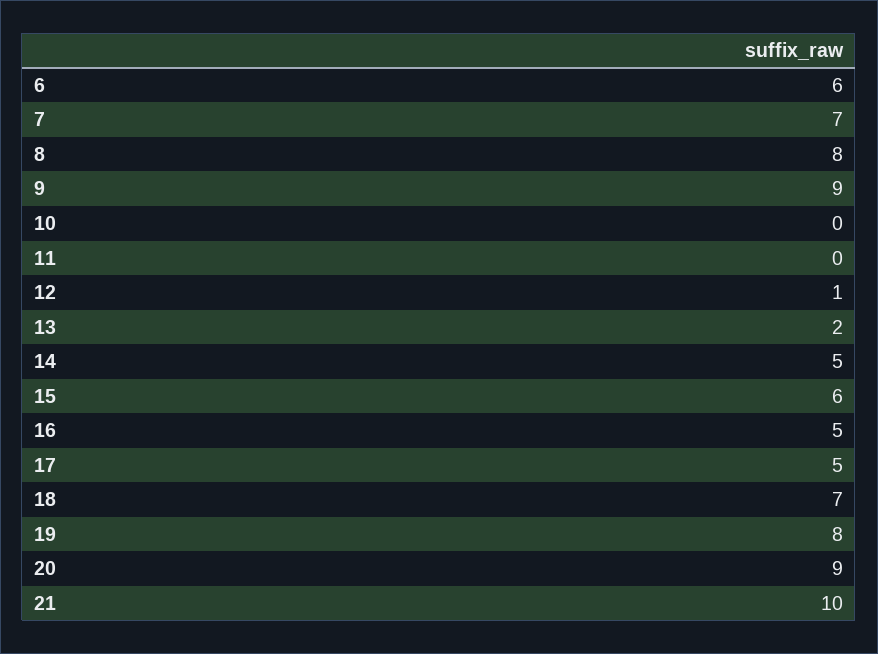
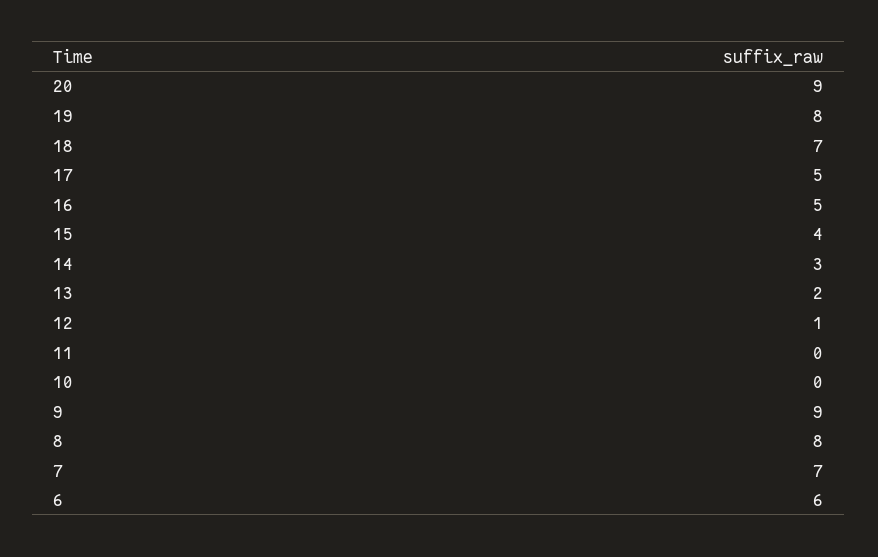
  {
    "6": 6,
    "7": 7,
    "8": 8,
    "9": 9,
    "10": 0,
    "11": 0,
    "12": 1,
    "13": 2,
-   "14": 5,
+   "14": 3,
-   "15": 6,
+   "15": 4,
    "16": 5,
    "17": 5,
    "18": 7,
    "19": 8,
-   "20": 9,
+   "20": 9
-   "21": 10
  }

